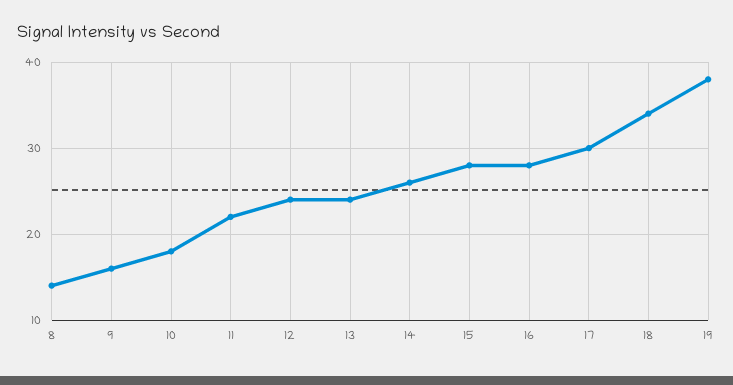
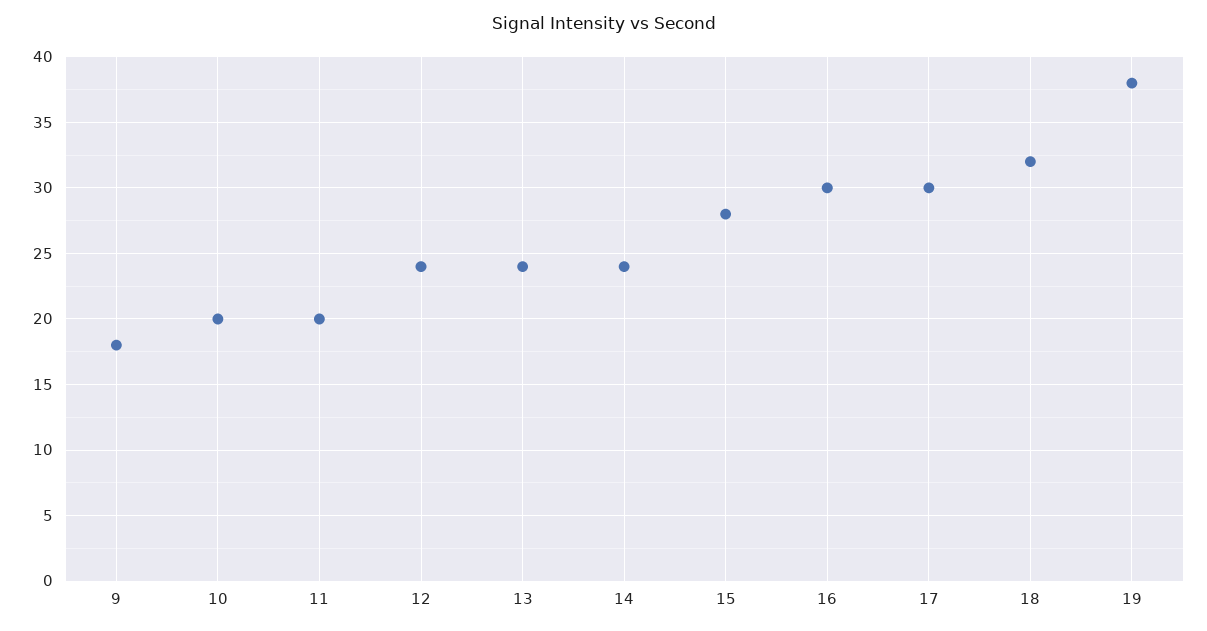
  {
-   "8": 14,
-   "9": 16,
+   "9": 18,
-   "10": 18,
+   "10": 20,
-   "11": 22,
+   "11": 20,
    "12": 24,
    "13": 24,
-   "14": 26,
+   "14": 24,
    "15": 28,
-   "16": 28,
+   "16": 30,
    "17": 30,
-   "18": 34,
+   "18": 32,
    "19": 38
  }

